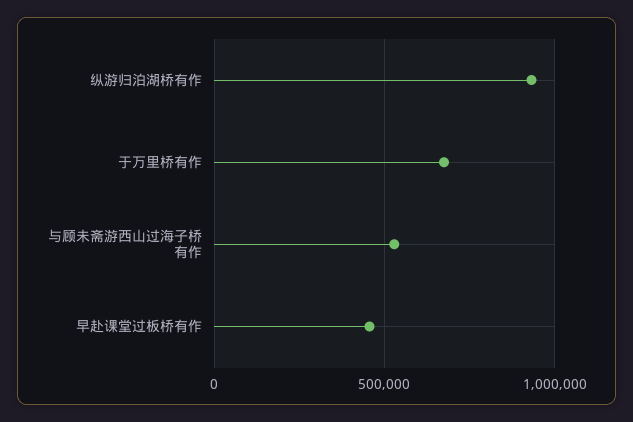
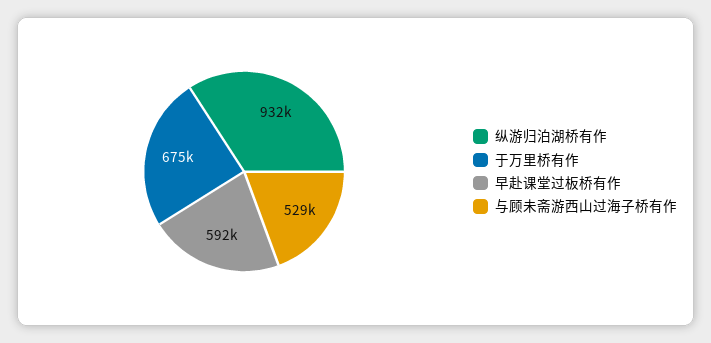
  {
    "纵游归泊湖桥有作": 932000,
    "于万里桥有作": 675000,
    "与顾未斋游西山过海子桥有作": 529000,
-   "早赴课堂过板桥有作": 450000
+   "早赴课堂过板桥有作": 592000
  }

